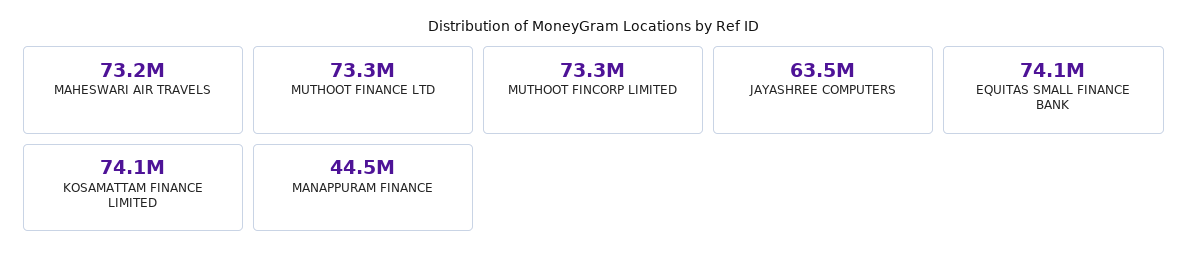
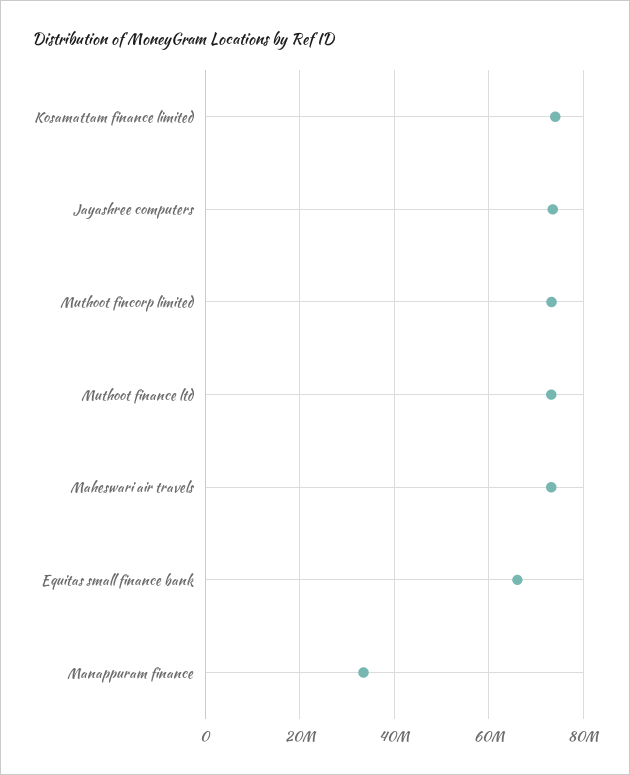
  {
    "MAHESWARI AIR TRAVELS": 73200000,
    "MUTHOOT FINANCE LTD": 73300000,
    "MUTHOOT FINCORP LIMITED": 73300000,
-   "JAYASHREE COMPUTERS": 63500000,
+   "JAYASHREE COMPUTERS": 74000000,
-   "EQUITAS SMALL FINANCE BANK": 74100000,
+   "EQUITAS SMALL FINANCE BANK": 66000000,
    "KOSAMATTAM FINANCE LIMITED": 74100000,
-   "MANAPPURAM FINANCE": 44500000
+   "MANAPPURAM FINANCE": 34000000
  }

